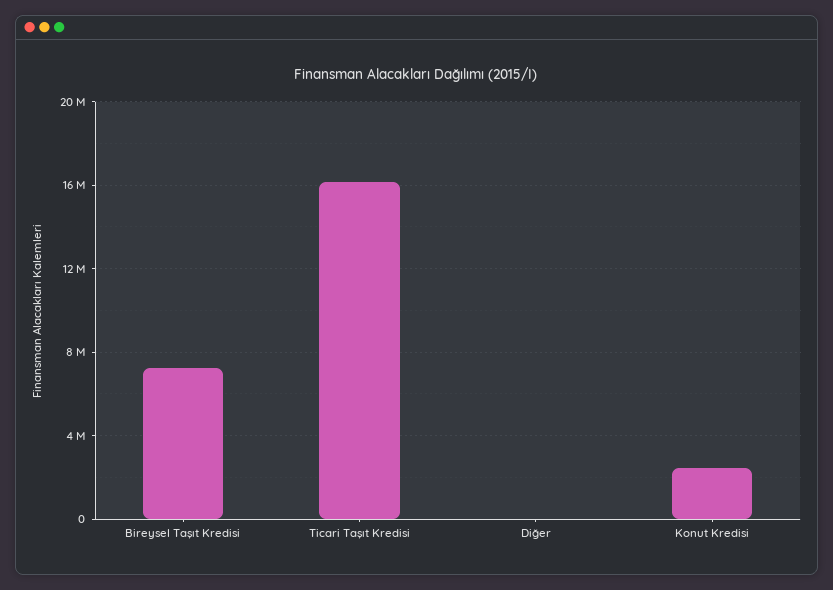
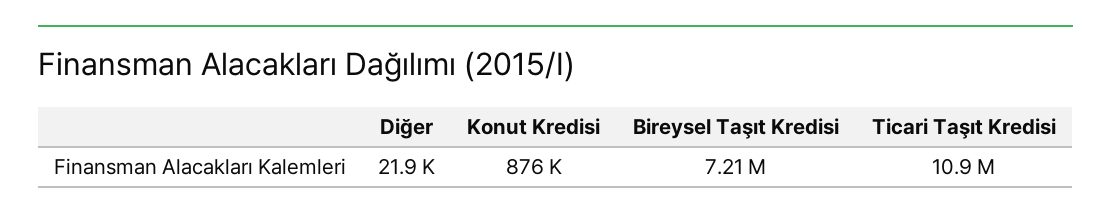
  {
    "Bireysel Taşıt Kredisi": 7210000,
-   "Ticari Taşıt Kredisi": 16000000,
+   "Ticari Taşıt Kredisi": 10900000,
    "Diğer": 21900,
-   "Konut Kredisi": 2500000
+   "Konut Kredisi": 876000
  }

